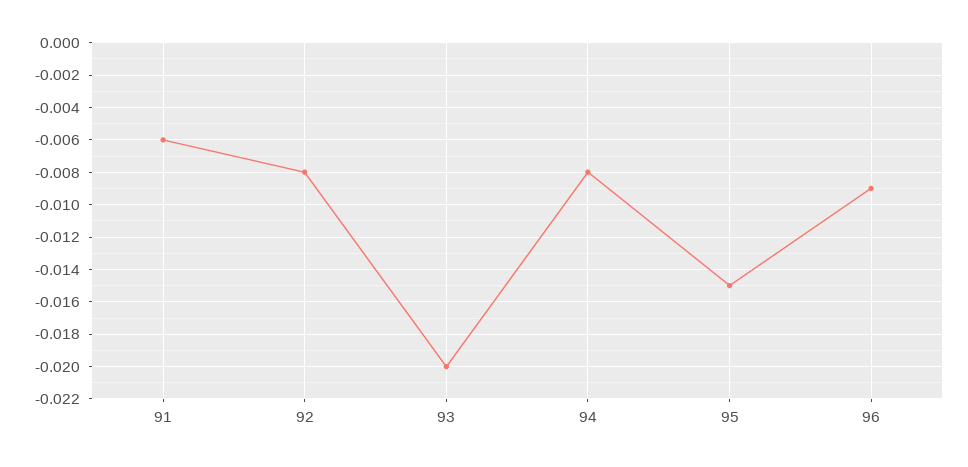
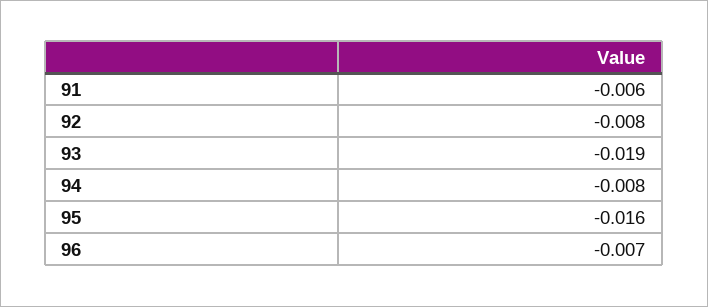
  {
    "91": -0.006,
    "92": -0.008,
-   "93": -0.02,
+   "93": -0.019,
    "94": -0.008,
-   "95": -0.015,
+   "95": -0.016,
-   "96": -0.009
+   "96": -0.007
  }

